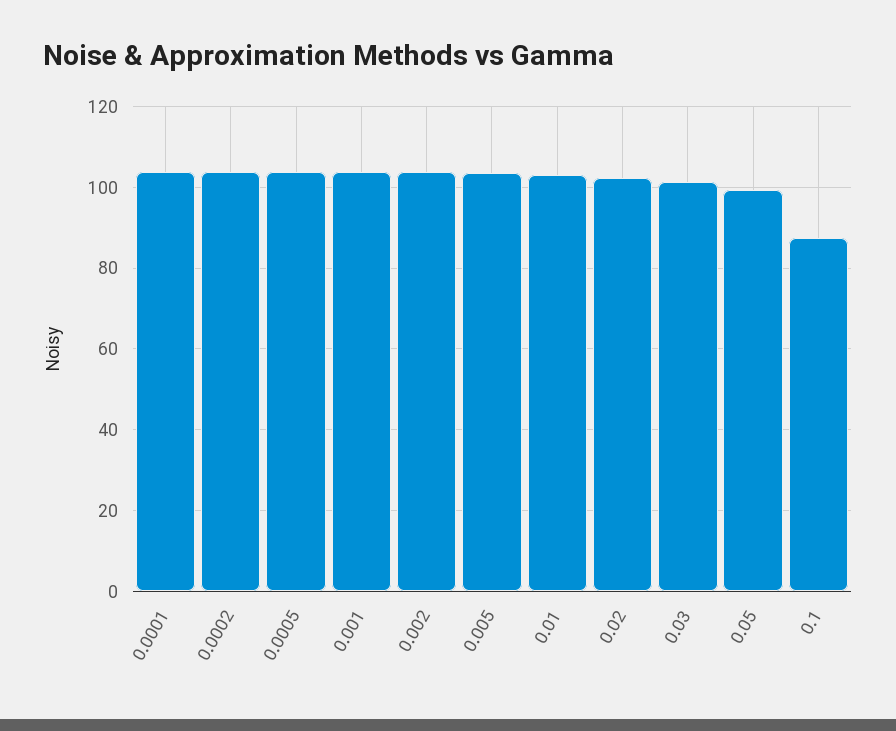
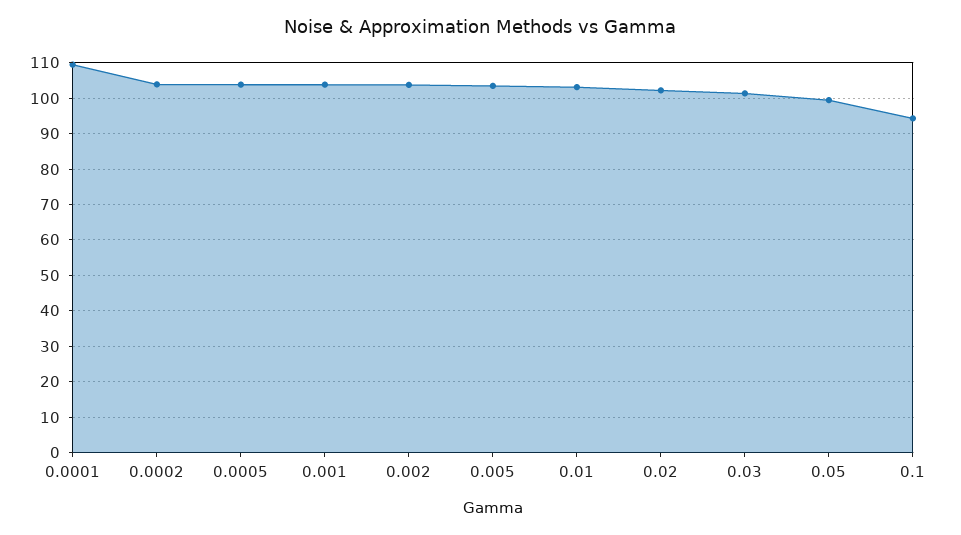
  {
-   "0.0001": 104,
+   "0.0001": 110,
    "0.0002": 104,
    "0.0005": 104,
    "0.001": 104,
    "0.002": 104,
    "0.005": 104,
    "0.01": 104,
    "0.02": 102,
    "0.03": 102,
    "0.05": 100,
-   "0.1": 88
+   "0.1": 94
  }

